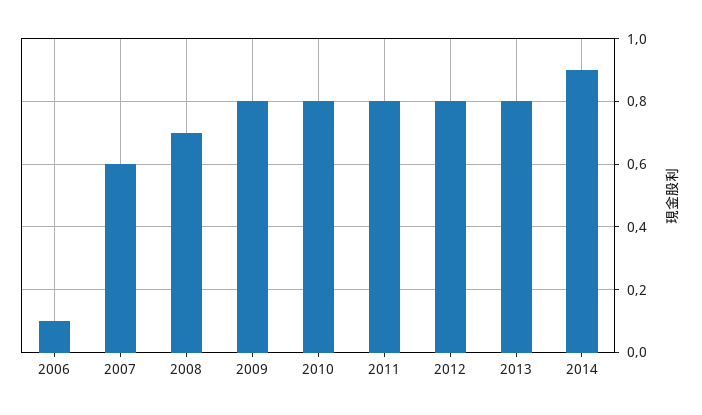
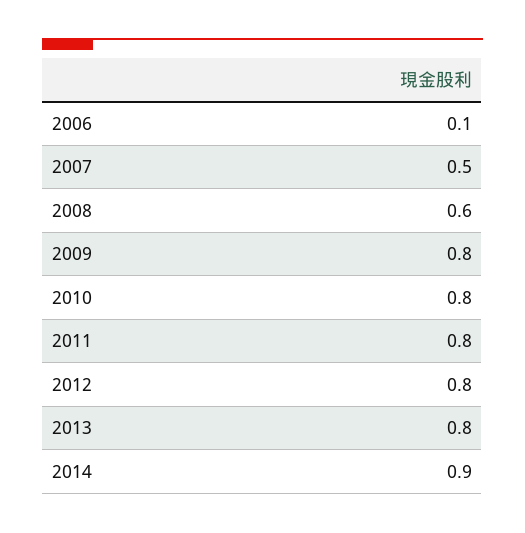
  {
    "2006": 0.1,
-   "2007": 0.6,
+   "2007": 0.5,
-   "2008": 0.7,
+   "2008": 0.6,
    "2009": 0.8,
    "2010": 0.8,
    "2011": 0.8,
    "2012": 0.8,
    "2013": 0.8,
    "2014": 0.9
  }

